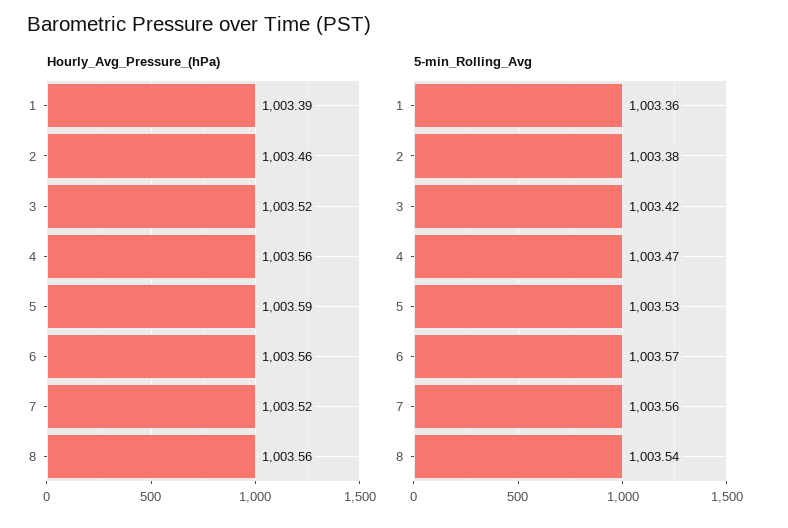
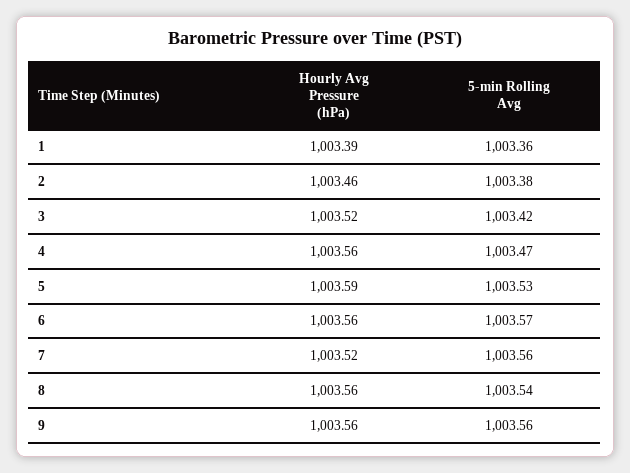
  {
    "Hourly_Avg_Pressure_(hPa)": {
      "1": 1003.39,
      "2": 1003.46,
      "3": 1003.52,
      "4": 1003.56,
      "5": 1003.59,
      "6": 1003.56,
      "7": 1003.52,
-     "8": 1003.56
+     "8": 1003.56,
+     "9": 1003.56
    },
    "5-min_Rolling_Avg": {
      "1": 1003.36,
      "2": 1003.38,
      "3": 1003.42,
      "4": 1003.47,
      "5": 1003.53,
      "6": 1003.57,
      "7": 1003.56,
-     "8": 1003.54
+     "8": 1003.54,
+     "9": 1003.56
    }
  }

